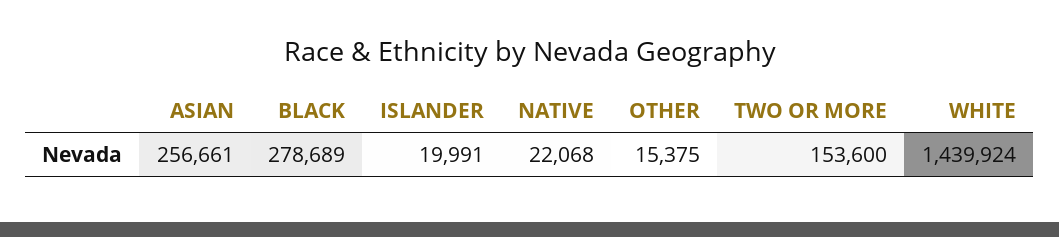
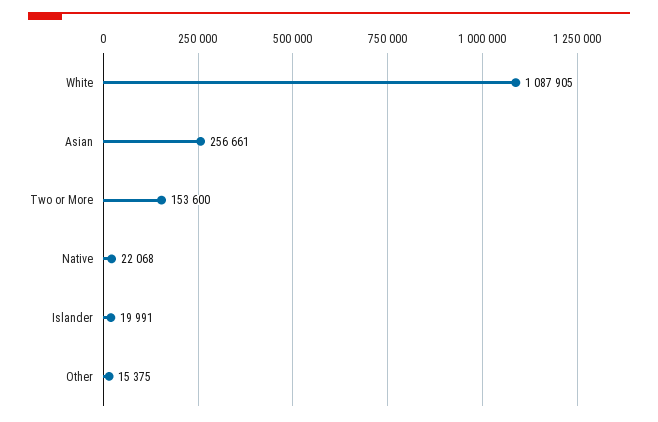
  {
    "ASIAN": 256661,
-   "BLACK": 278689,
    "ISLANDER": 19991,
    "NATIVE": 22068,
    "OTHER": 15375,
    "TWO OR MORE": 153600,
-   "WHITE": 1439924
+   "WHITE": 1087905
  }

